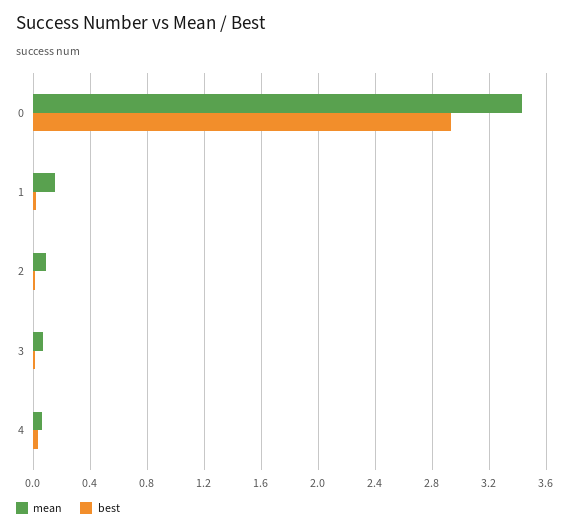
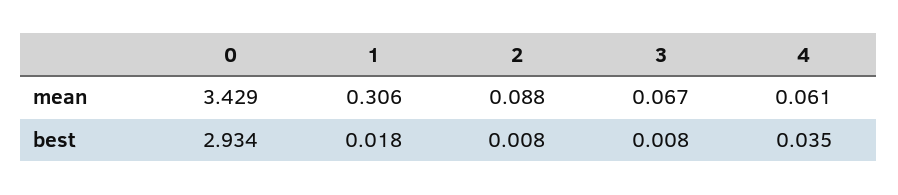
  {
    "mean": {
      "0": 3.429,
-     "1": 0.15,
+     "1": 0.306,
      "2": 0.088,
      "3": 0.067,
      "4": 0.061
    },
    "best": {
      "0": 2.934,
      "1": 0.018,
      "2": 0.008,
      "3": 0.008,
      "4": 0.035
    }
  }

